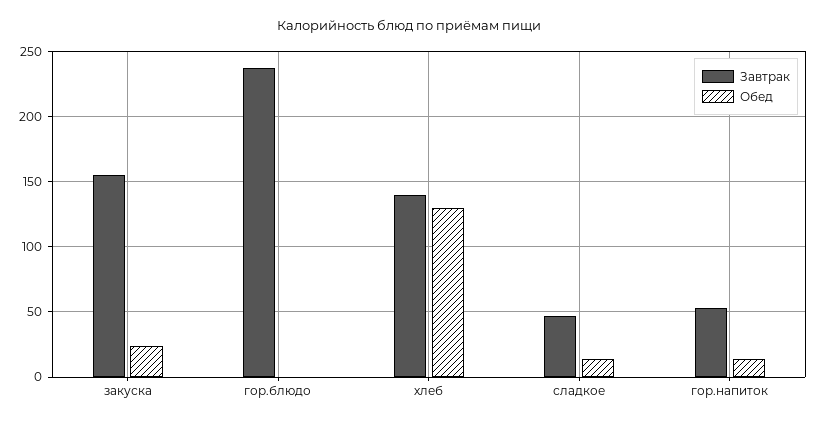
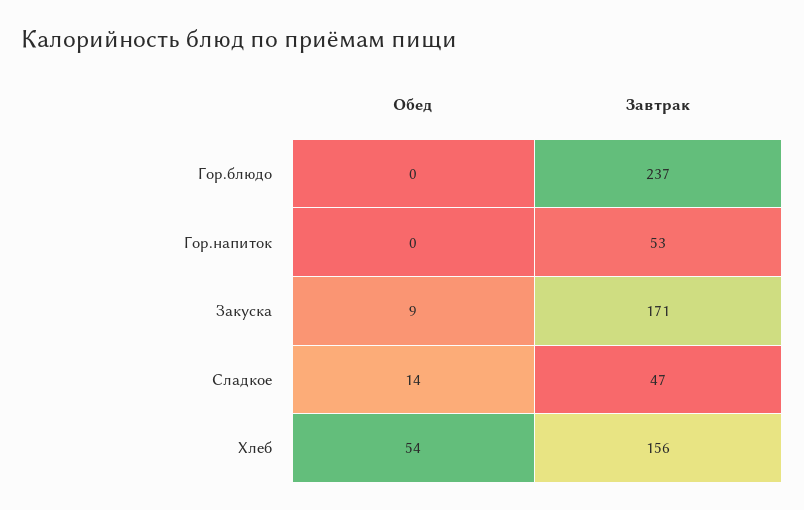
  {
    "Завтрак": {
-     "закуска": 155,
+     "закуска": 171,
      "гор.блюдо": 237,
-     "хлеб": 140,
+     "хлеб": 156,
      "сладкое": 47,
      "гор.напиток": 53
    },
    "Обед": {
-     "закуска": 25,
+     "закуска": 9,
      "гор.блюдо": 0,
-     "хлеб": 130,
+     "хлеб": 54,
      "сладкое": 14,
-     "гор.напиток": 15
+     "гор.напиток": 0
    }
  }

